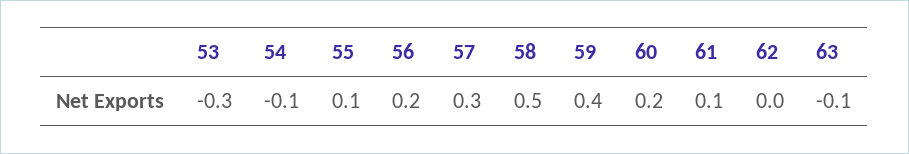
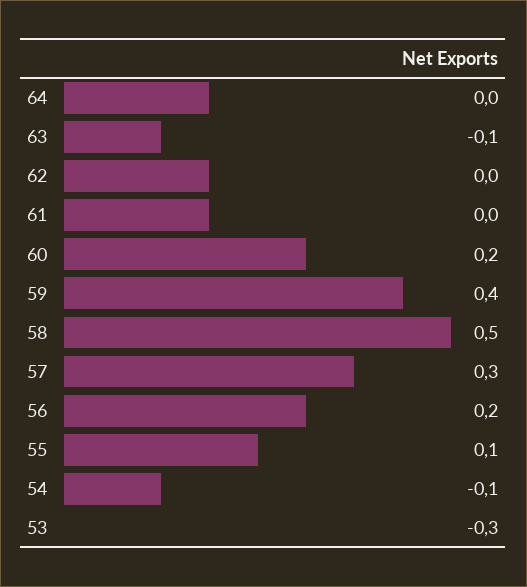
  {
    "53": -0.3,
    "54": -0.1,
    "55": 0.1,
    "56": 0.2,
    "57": 0.3,
    "58": 0.5,
    "59": 0.4,
    "60": 0.2,
-   "61": 0.1,
+   "61": 0,
    "62": 0,
-   "63": -0.1
+   "63": -0.1,
+   "64": 0
  }

